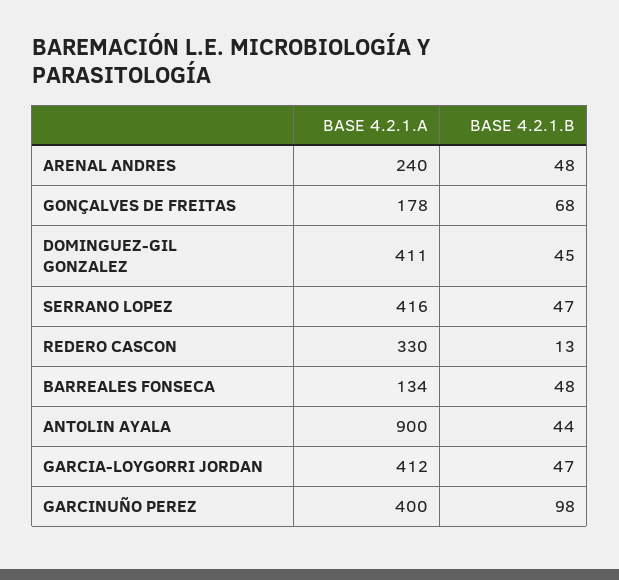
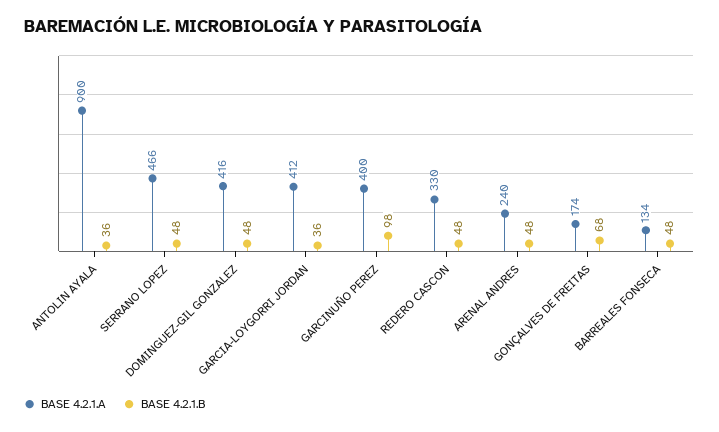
  {
    "BASE 4.2.1.A": {
      "ARENAL ANDRES": 240,
-     "GONÇALVES DE FREITAS": 178,
+     "GONÇALVES DE FREITAS": 174,
-     "DOMINGUEZ-GIL GONZALEZ": 411,
+     "DOMINGUEZ-GIL GONZALEZ": 416,
-     "SERRANO LOPEZ": 416,
+     "SERRANO LOPEZ": 466,
      "REDERO CASCON": 330,
      "BARREALES FONSECA": 134,
      "ANTOLIN AYALA": 900,
      "GARCIA-LOYGORRI JORDAN": 412,
      "GARCINUÑO PEREZ": 400
    },
    "BASE 4.2.1.B": {
      "ARENAL ANDRES": 48,
      "GONÇALVES DE FREITAS": 68,
-     "DOMINGUEZ-GIL GONZALEZ": 45,
+     "DOMINGUEZ-GIL GONZALEZ": 48,
-     "SERRANO LOPEZ": 47,
+     "SERRANO LOPEZ": 48,
-     "REDERO CASCON": 13,
+     "REDERO CASCON": 48,
      "BARREALES FONSECA": 48,
-     "ANTOLIN AYALA": 44,
+     "ANTOLIN AYALA": 36,
-     "GARCIA-LOYGORRI JORDAN": 47,
+     "GARCIA-LOYGORRI JORDAN": 36,
      "GARCINUÑO PEREZ": 98
    }
  }

